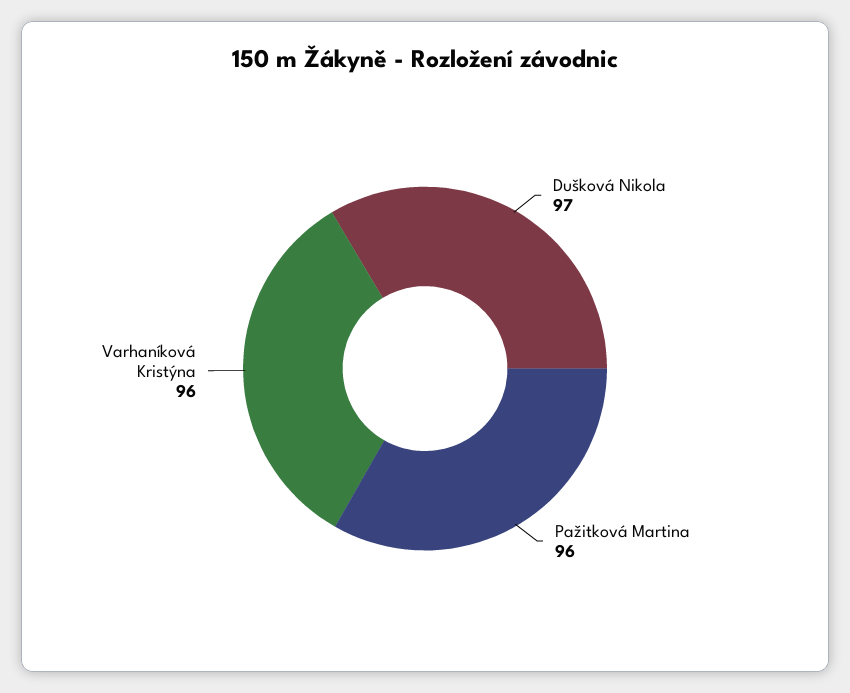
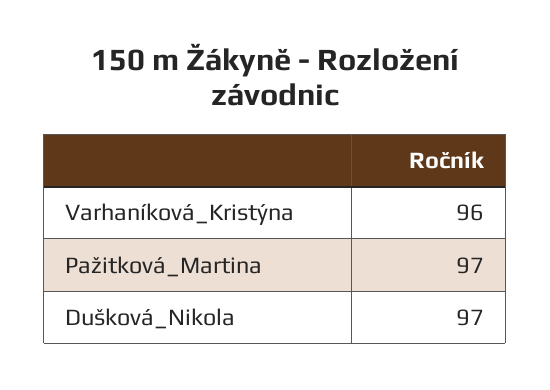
  {
    "Dušková Nikola": 97,
-   "Pažitková Martina": 96,
+   "Pažitková Martina": 97,
    "Varhaníková Kristýna": 96
  }

